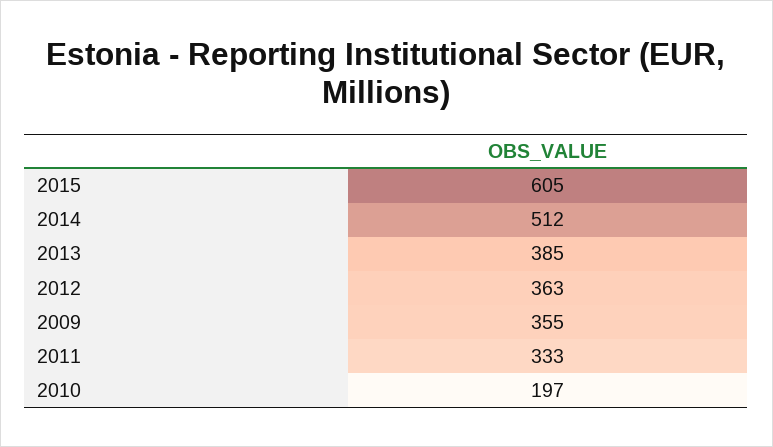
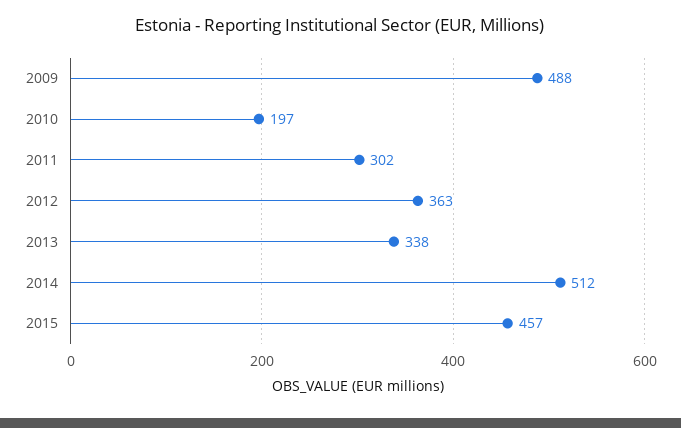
  {
-   "2015": 605,
+   "2015": 457,
    "2014": 512,
-   "2013": 385,
+   "2013": 338,
    "2012": 363,
-   "2009": 355,
+   "2009": 488,
-   "2011": 333,
+   "2011": 302,
    "2010": 197
  }

